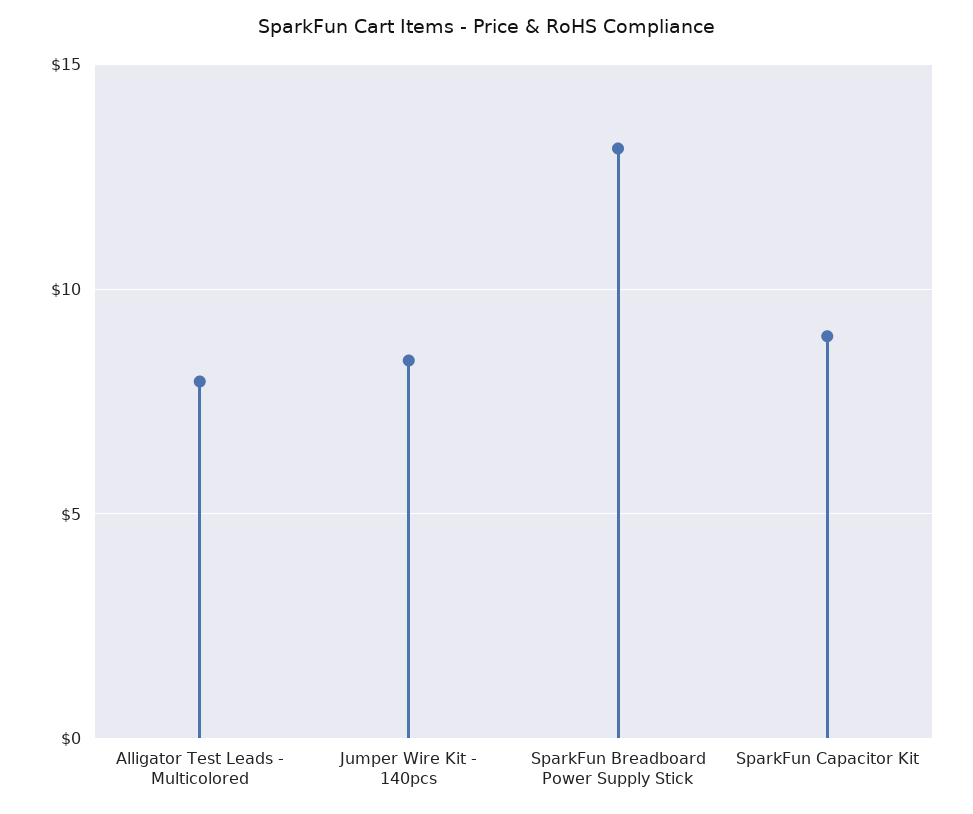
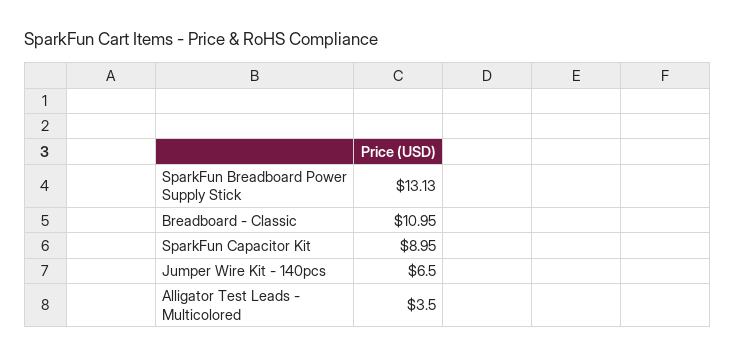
  {
-   "Alligator Test Leads - Multicolored": 8,
+   "Alligator Test Leads - Multicolored": 3.5,
-   "Jumper Wire Kit - 140pcs": 8.5,
+   "Jumper Wire Kit - 140pcs": 6.5,
    "SparkFun Breadboard Power Supply Stick": 13.13,
-   "SparkFun Capacitor Kit": 8.95
+   "SparkFun Capacitor Kit": 8.95,
+   "Breadboard - Classic": 10.95
  }

